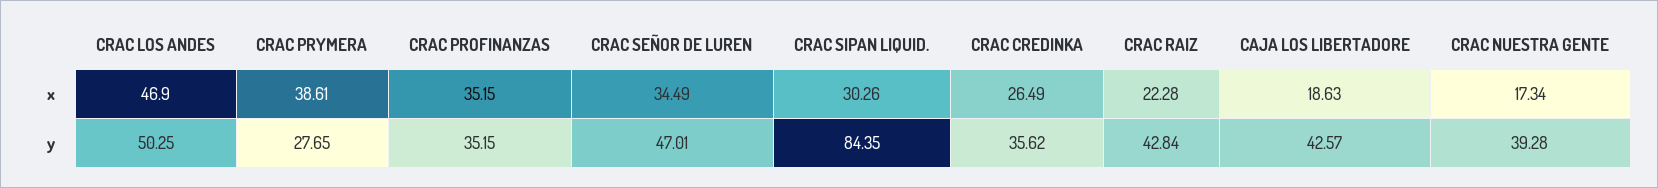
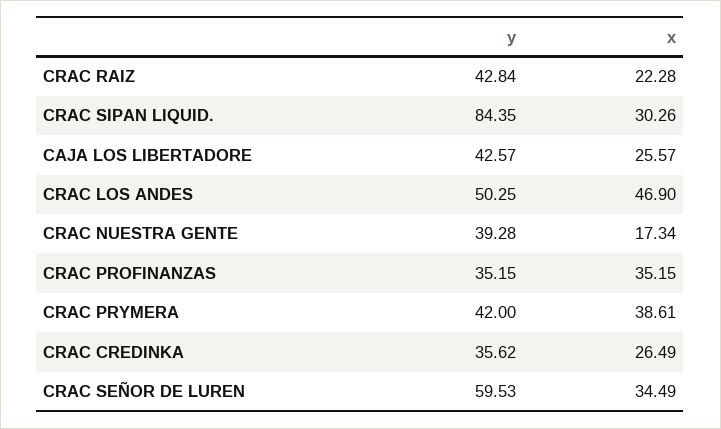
  {
    "CRAC LOS ANDES": {
      "x": 46.9,
      "y": 50.25
    },
    "CRAC PRYMERA": {
      "x": 38.61,
-     "y": 27.65
+     "y": 42
    },
    "CRAC PROFINANZAS": {
      "x": 35.15,
      "y": 35.15
    },
    "CRAC SEÑOR DE LUREN": {
      "x": 34.49,
-     "y": 47.01
+     "y": 59.53
    },
    "CRAC SIPAN LIQUID.": {
      "x": 30.26,
      "y": 84.35
    },
    "CRAC CREDINKA": {
      "x": 26.49,
      "y": 35.62
    },
    "CRAC RAIZ": {
      "x": 22.28,
      "y": 42.84
    },
    "CAJA LOS LIBERTADORE": {
-     "x": 18.63,
+     "x": 25.57,
      "y": 42.57
    },
    "CRAC NUESTRA GENTE": {
      "x": 17.34,
      "y": 39.28
    }
  }

